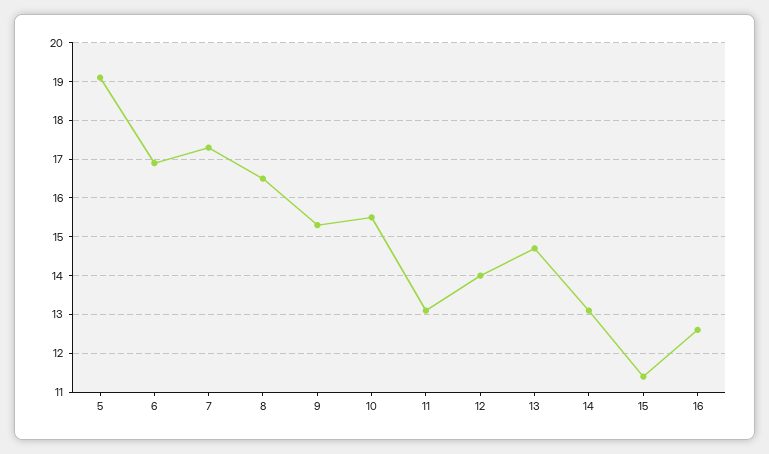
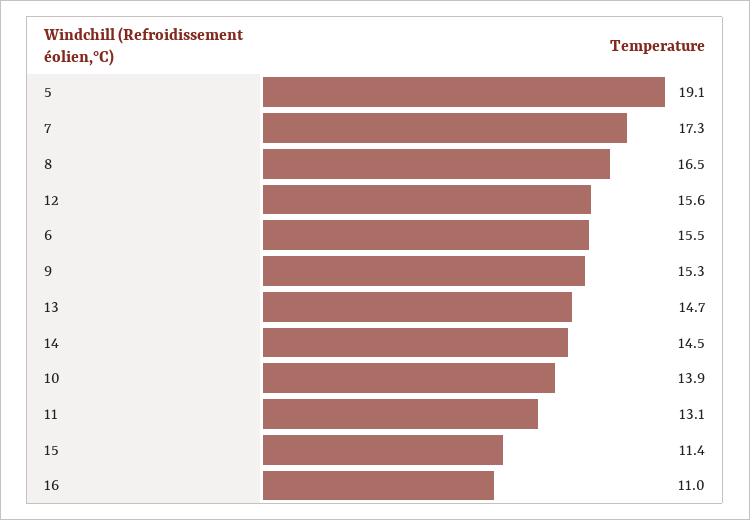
  {
    "5": 19.1,
-   "6": 17,
+   "6": 15.5,
    "7": 17.3,
    "8": 16.5,
    "9": 15.3,
-   "10": 15.5,
+   "10": 13.9,
    "11": 13.1,
-   "12": 14,
+   "12": 15.6,
    "13": 14.7,
-   "14": 13,
+   "14": 14.5,
    "15": 11.4,
-   "16": 12.5
+   "16": 11
  }

